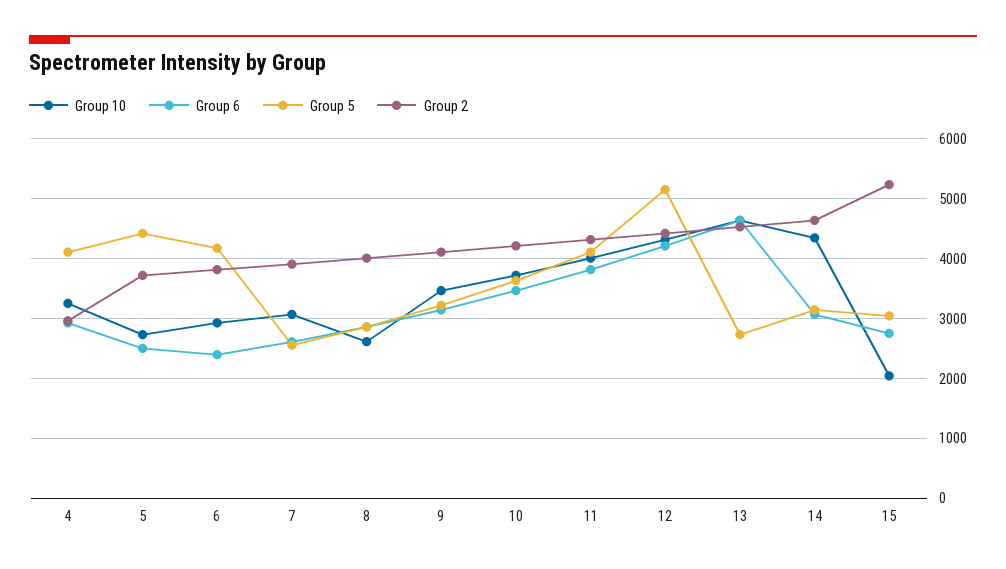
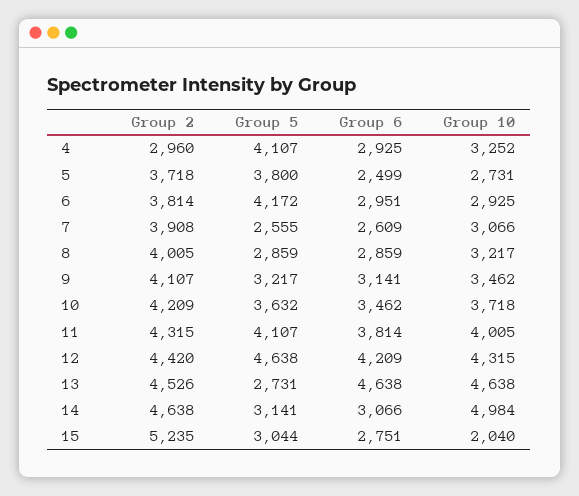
  {
    "Group 10": {
      "4": 3252,
      "5": 2731,
      "6": 2925,
      "7": 3066,
-     "8": 2600,
+     "8": 3217,
      "9": 3462,
      "10": 3718,
      "11": 4005,
      "12": 4315,
      "13": 4638,
-     "14": 4400,
+     "14": 4984,
      "15": 2040
    },
    "Group 6": {
      "4": 2925,
      "5": 2499,
-     "6": 2400,
+     "6": 2951,
      "7": 2609,
      "8": 2859,
      "9": 3141,
      "10": 3462,
      "11": 3814,
      "12": 4209,
      "13": 4638,
      "14": 3066,
      "15": 2751
    },
    "Group 5": {
      "4": 4107,
-     "5": 4400,
+     "5": 3800,
      "6": 4172,
      "7": 2555,
      "8": 2859,
      "9": 3217,
      "10": 3632,
      "11": 4107,
-     "12": 5200,
+     "12": 4638,
      "13": 2731,
      "14": 3141,
      "15": 3044
    },
    "Group 2": {
      "4": 2960,
      "5": 3718,
      "6": 3814,
      "7": 3908,
      "8": 4005,
      "9": 4107,
      "10": 4209,
      "11": 4315,
      "12": 4420,
      "13": 4526,
      "14": 4638,
      "15": 5235
    }
  }

